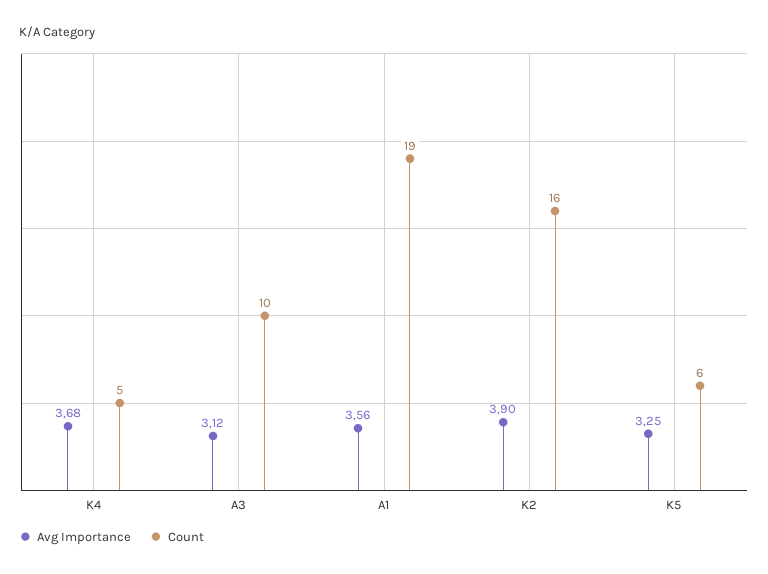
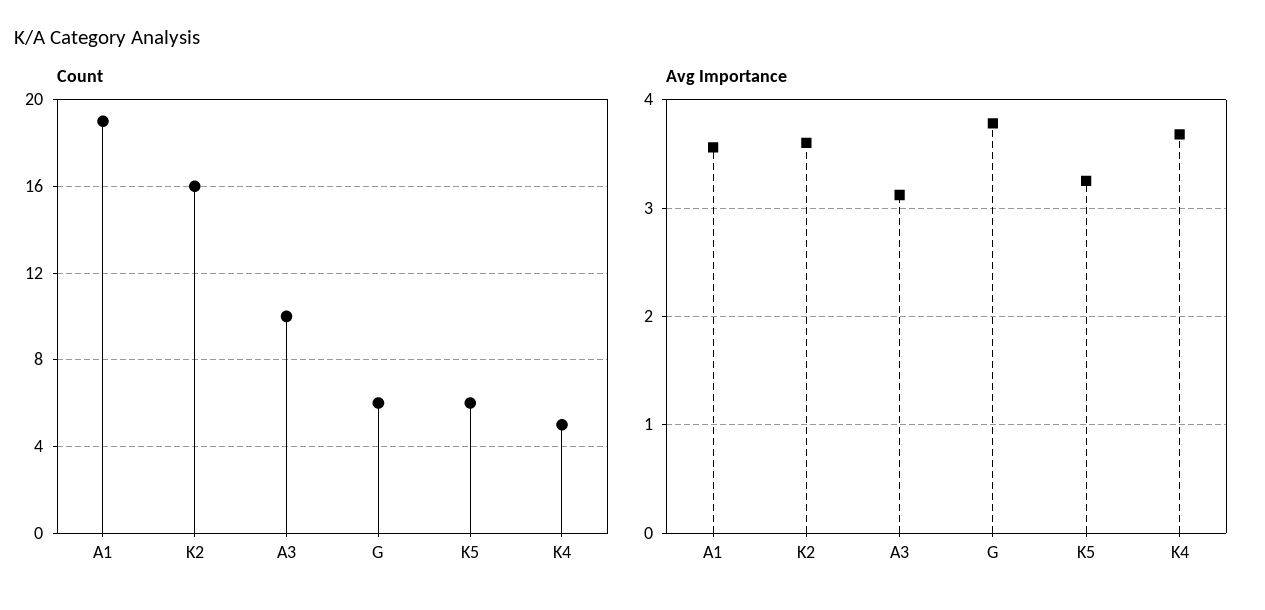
  {
    "Avg Importance": {
      "K4": 3.68,
      "A3": 3.12,
      "A1": 3.56,
-     "K2": 3.9,
+     "K2": 3.6,
-     "K5": 3.25
+     "K5": 3.25,
+     "G": 3.8
    },
    "Count": {
      "K4": 5,
      "A3": 10,
      "A1": 19,
      "K2": 16,
-     "K5": 6
+     "K5": 6,
+     "G": 6
    }
  }

